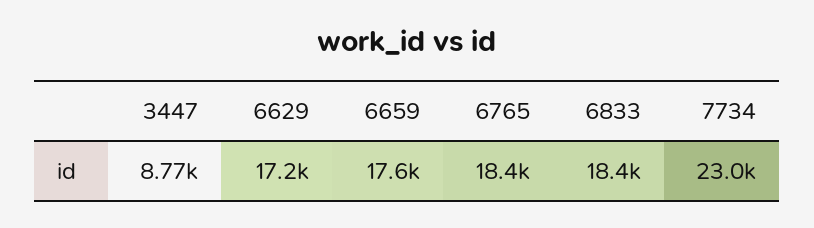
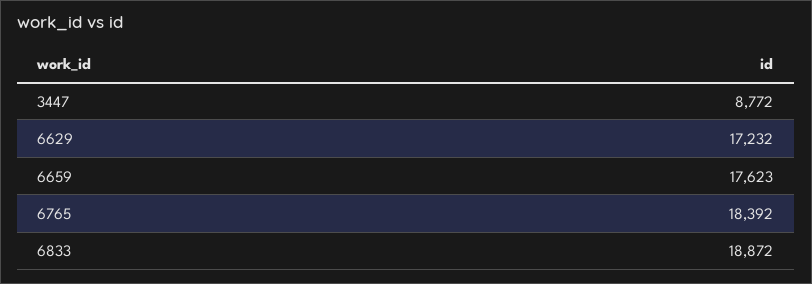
  {
    "3447": 8772,
    "6629": 17232,
    "6659": 17623,
    "6765": 18392,
-   "6833": 18400,
+   "6833": 18872
-   "7734": 23000
  }

